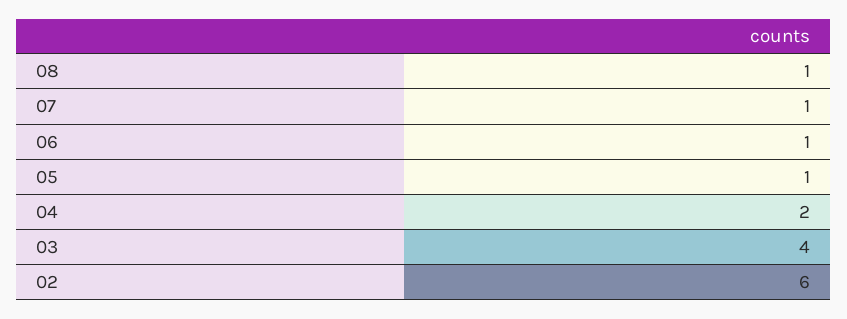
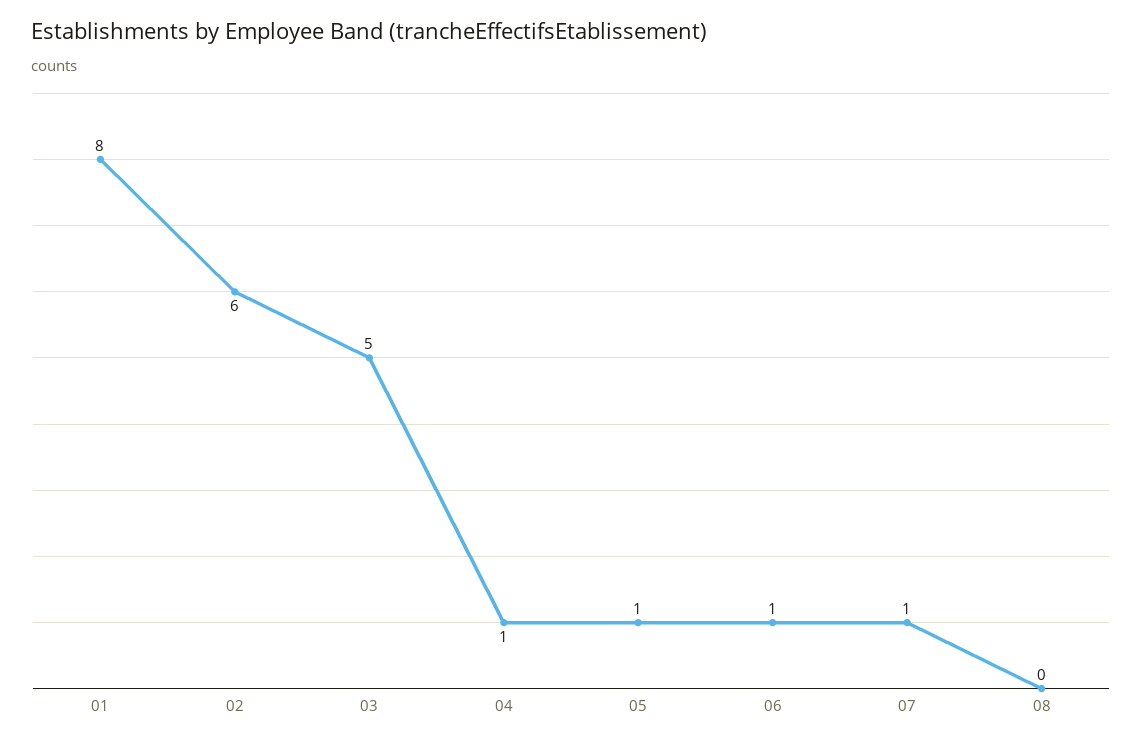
  {
-   "08": 1,
+   "08": 0,
    "07": 1,
    "06": 1,
    "05": 1,
-   "04": 2,
+   "04": 1,
-   "03": 4,
+   "03": 5,
-   "02": 6
+   "02": 6,
+   "01": 8
  }

